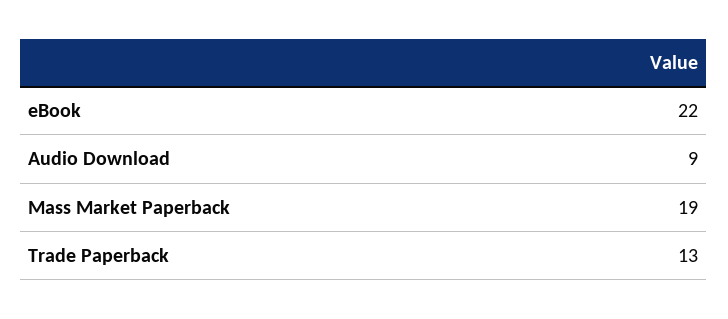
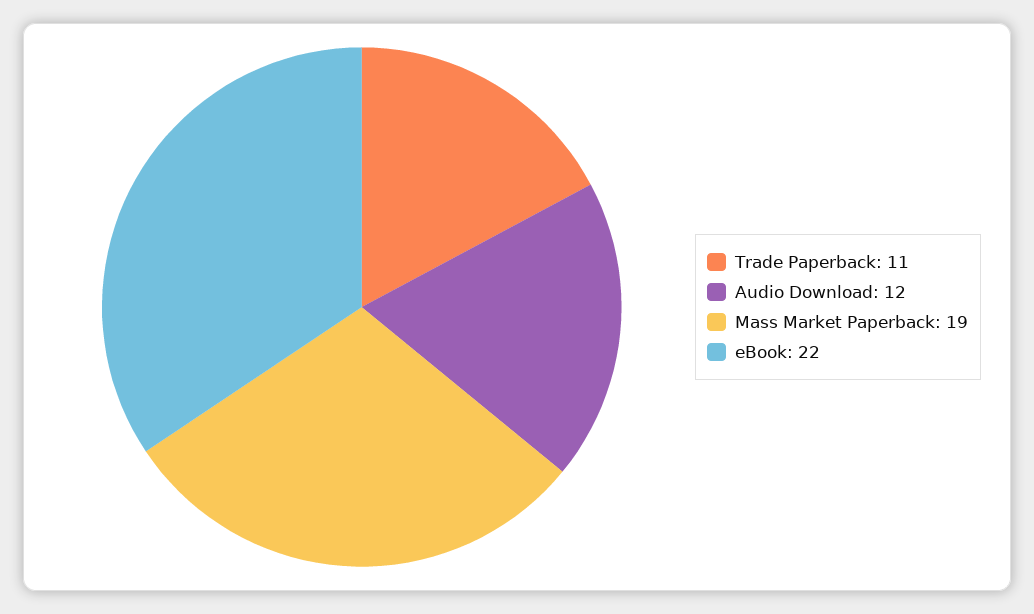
  {
    "eBook": 22,
-   "Audio Download": 9,
+   "Audio Download": 12,
    "Mass Market Paperback": 19,
-   "Trade Paperback": 13
+   "Trade Paperback": 11
  }

